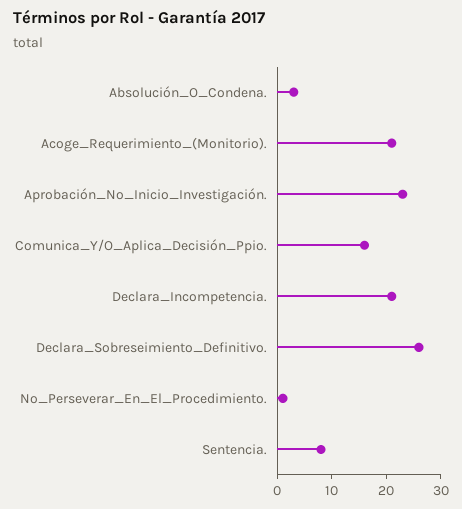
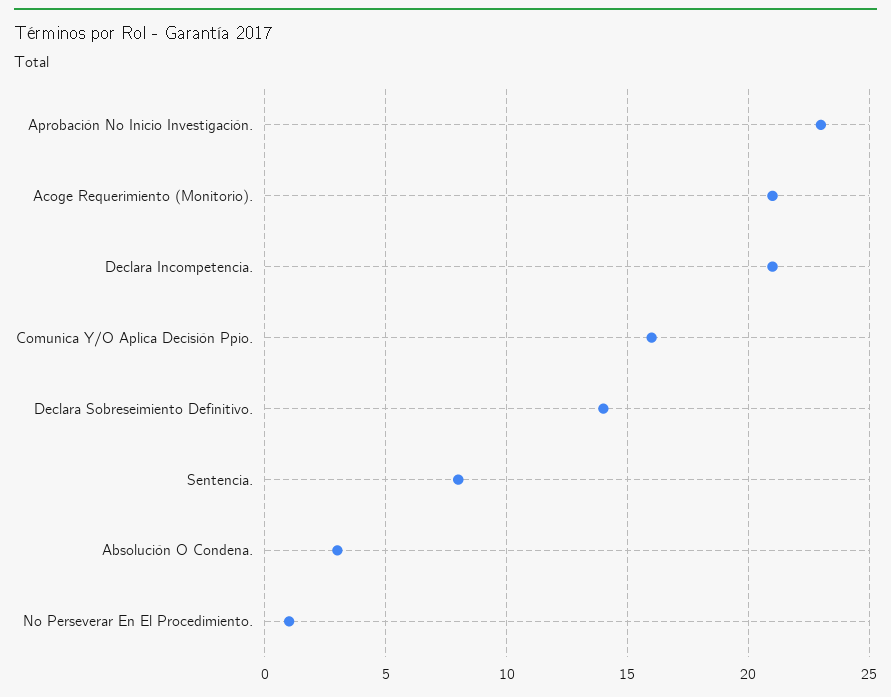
  {
    "Absolución_O_Condena.": 3,
    "Acoge_Requerimiento_(Monitorio).": 21,
    "Aprobación_No_Inicio_Investigación.": 23,
    "Comunica_Y/O_Aplica_Decisión_Ppio.": 16,
    "Declara_Incompetencia.": 21,
-   "Declara_Sobreseimiento_Definitivo.": 25,
+   "Declara_Sobreseimiento_Definitivo.": 14,
    "No_Perseverar_En_El_Procedimiento.": 1,
    "Sentencia.": 8
  }

